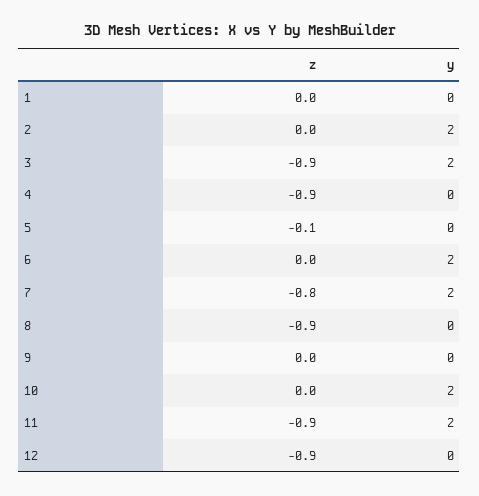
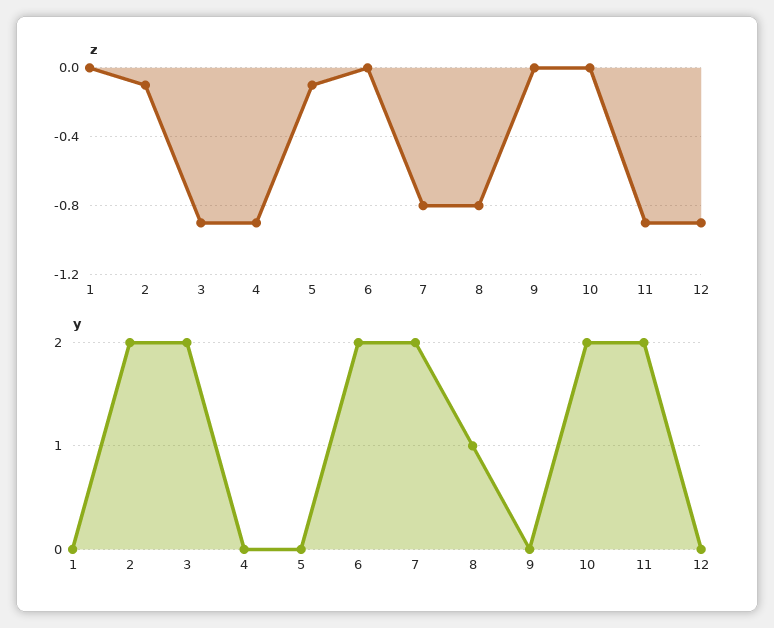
  {
    "z": {
      "1": 0,
-     "2": 0,
+     "2": -0.1,
      "3": -0.9,
      "4": -0.9,
      "5": -0.1,
      "6": 0,
      "7": -0.8,
-     "8": -0.9,
+     "8": -0.8,
      "9": 0,
      "10": 0,
      "11": -0.9,
      "12": -0.9
    },
    "y": {
      "1": 0,
      "2": 2,
      "3": 2,
      "4": 0,
      "5": 0,
      "6": 2,
      "7": 2,
-     "8": 0,
+     "8": 1,
      "9": 0,
      "10": 2,
      "11": 2,
      "12": 0
    }
  }

